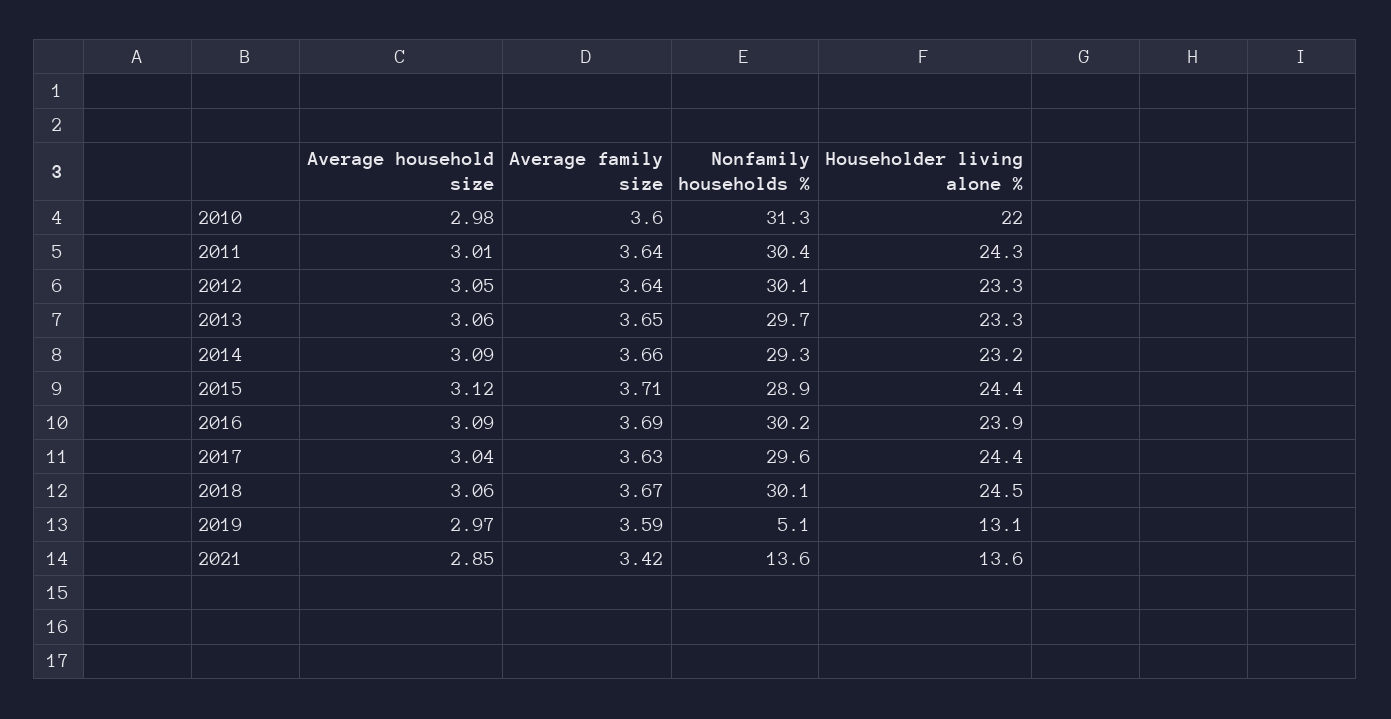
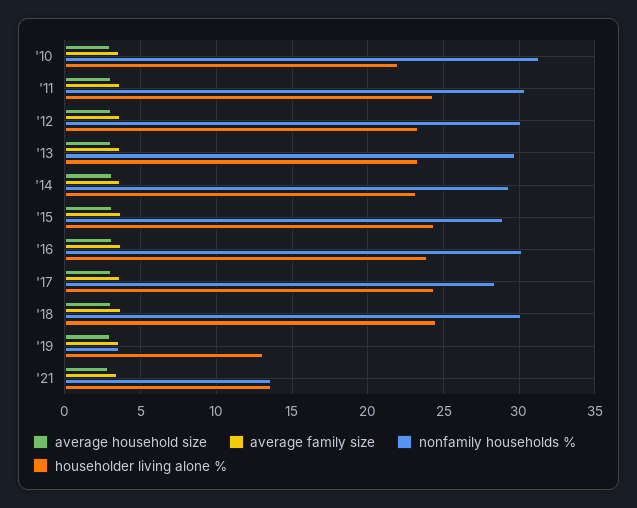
  {
    "Average household size": {
      "2010": 2.98,
      "2011": 3.01,
      "2012": 3.05,
      "2013": 3.06,
      "2014": 3.09,
      "2015": 3.12,
      "2016": 3.09,
      "2017": 3.04,
      "2018": 3.06,
      "2019": 2.97,
      "2021": 2.85
    },
    "Average family size": {
      "2010": 3.6,
      "2011": 3.64,
      "2012": 3.64,
      "2013": 3.65,
      "2014": 3.66,
      "2015": 3.71,
      "2016": 3.69,
      "2017": 3.63,
      "2018": 3.67,
      "2019": 3.59,
      "2021": 3.42
    },
    "Nonfamily households %": {
      "2010": 31.3,
      "2011": 30.4,
      "2012": 30.1,
      "2013": 29.7,
      "2014": 29.3,
      "2015": 28.9,
      "2016": 30.2,
-     "2017": 29.6,
+     "2017": 28.5,
      "2018": 30.1,
-     "2019": 5.1,
+     "2019": 3.5,
      "2021": 13.6
    },
    "Householder living alone %": {
      "2010": 22,
      "2011": 24.3,
      "2012": 23.3,
      "2013": 23.3,
      "2014": 23.2,
      "2015": 24.4,
      "2016": 23.9,
      "2017": 24.4,
      "2018": 24.5,
      "2019": 13.1,
      "2021": 13.6
    }
  }

